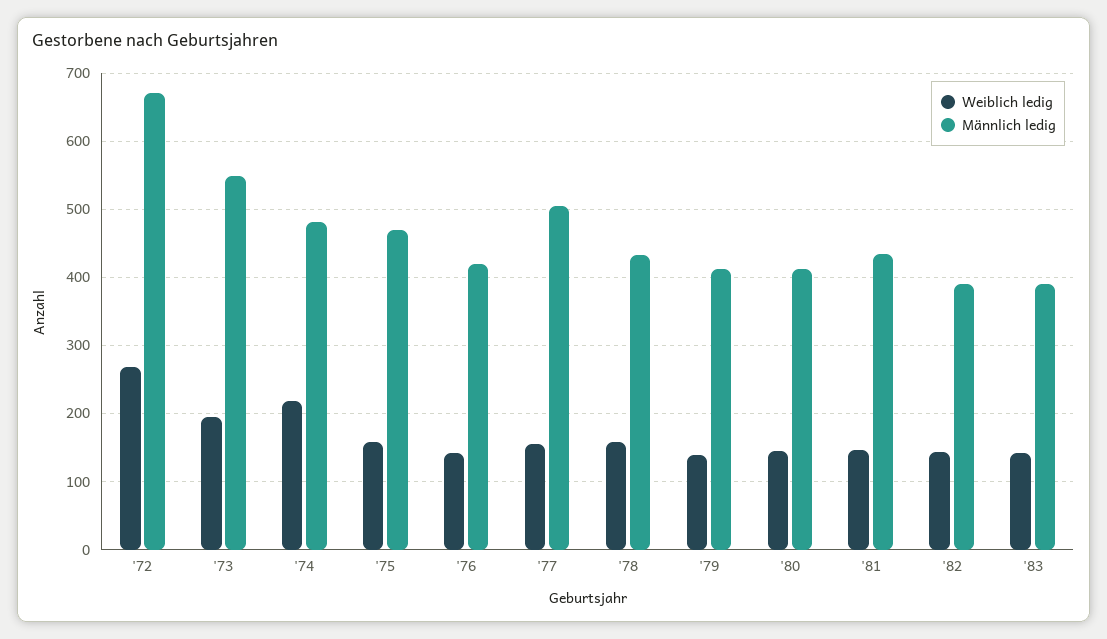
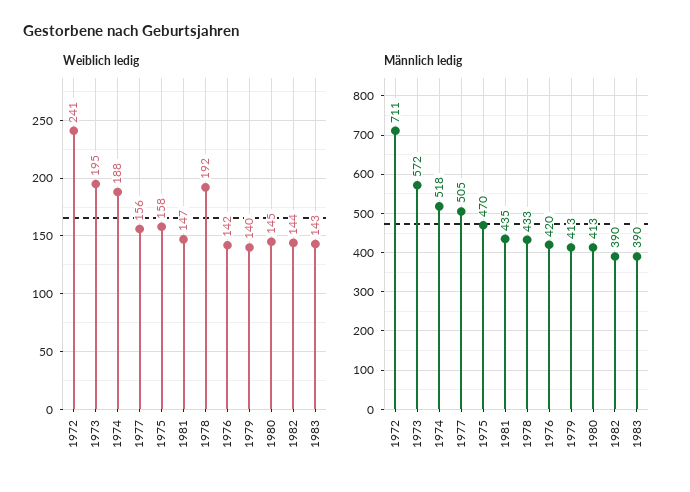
  {
    "Weiblich ledig": {
-     "'72": 270,
+     "'72": 241,
      "'73": 195,
-     "'74": 220,
+     "'74": 188,
      "'75": 158,
      "'76": 142,
      "'77": 156,
-     "'78": 160,
+     "'78": 192,
      "'79": 140,
      "'80": 145,
      "'81": 147,
      "'82": 144,
      "'83": 143
    },
    "Männlich ledig": {
-     "'72": 670,
+     "'72": 711,
-     "'73": 550,
+     "'73": 572,
-     "'74": 480,
+     "'74": 518,
      "'75": 470,
      "'76": 420,
      "'77": 505,
      "'78": 433,
      "'79": 413,
      "'80": 413,
      "'81": 435,
      "'82": 390,
      "'83": 390
    }
  }

